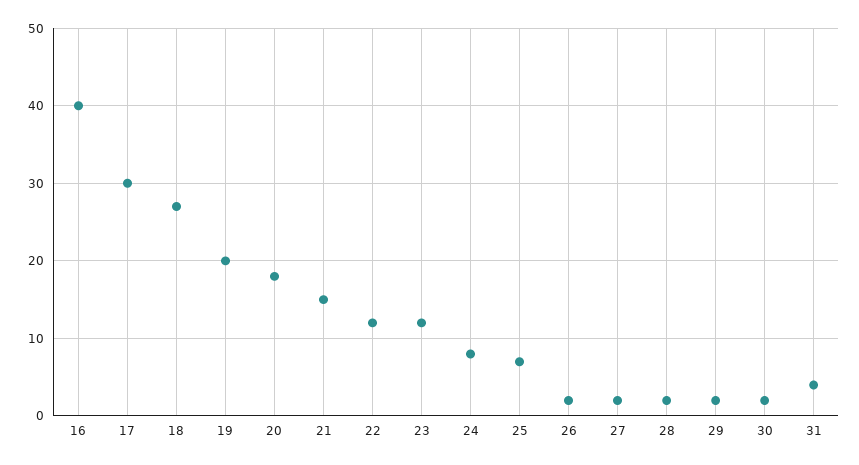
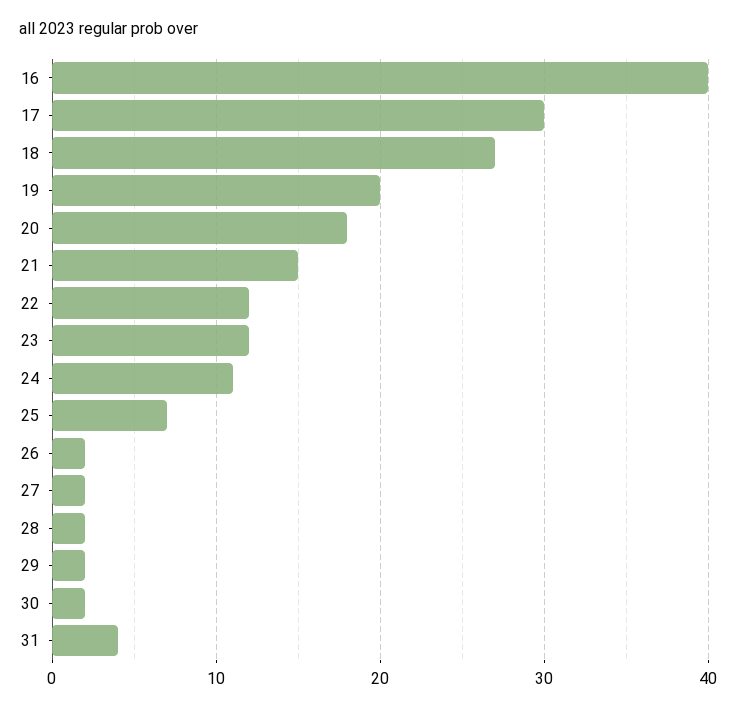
  {
    "16": 40,
    "17": 30,
    "18": 27,
    "19": 20,
    "20": 18,
    "21": 15,
    "22": 12,
    "23": 12,
-   "24": 8,
+   "24": 11,
    "25": 7,
    "26": 2,
    "27": 2,
    "28": 2,
    "29": 2,
    "30": 2,
    "31": 4
  }

